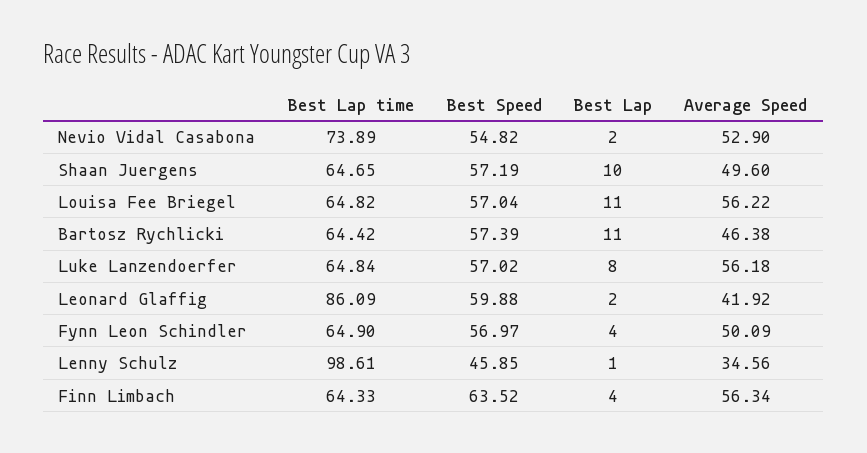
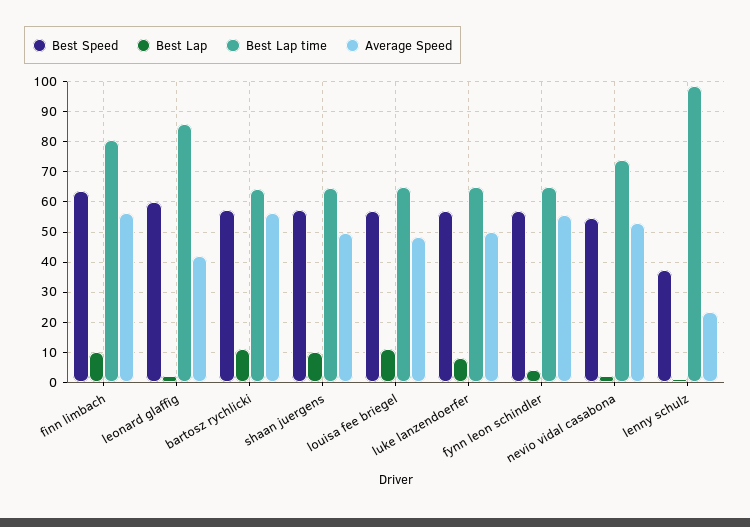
  {
    "Best Lap time": {
      "Nevio Vidal Casabona": 73.89,
      "Shaan Juergens": 64.65,
      "Louisa Fee Briegel": 64.82,
      "Bartosz Rychlicki": 64.42,
      "Luke Lanzendoerfer": 64.84,
      "Leonard Glaffig": 86.09,
      "Fynn Leon Schindler": 64.9,
      "Lenny Schulz": 98.61,
-     "Finn Limbach": 64.33
+     "Finn Limbach": 80
    },
    "Best Speed": {
      "Nevio Vidal Casabona": 54.82,
      "Shaan Juergens": 57.19,
      "Louisa Fee Briegel": 57.04,
      "Bartosz Rychlicki": 57.39,
      "Luke Lanzendoerfer": 57.02,
      "Leonard Glaffig": 59.88,
      "Fynn Leon Schindler": 56.97,
-     "Lenny Schulz": 45.85,
+     "Lenny Schulz": 38,
      "Finn Limbach": 63.52
    },
    "Best Lap": {
      "Nevio Vidal Casabona": 2,
      "Shaan Juergens": 10,
      "Louisa Fee Briegel": 11,
      "Bartosz Rychlicki": 11,
      "Luke Lanzendoerfer": 8,
      "Leonard Glaffig": 2,
      "Fynn Leon Schindler": 4,
      "Lenny Schulz": 1,
-     "Finn Limbach": 4
+     "Finn Limbach": 10
    },
    "Average Speed": {
      "Nevio Vidal Casabona": 52.9,
      "Shaan Juergens": 49.6,
-     "Louisa Fee Briegel": 56.22,
+     "Louisa Fee Briegel": 48,
-     "Bartosz Rychlicki": 46.38,
+     "Bartosz Rychlicki": 56,
-     "Luke Lanzendoerfer": 56.18,
+     "Luke Lanzendoerfer": 50,
      "Leonard Glaffig": 41.92,
-     "Fynn Leon Schindler": 50.09,
+     "Fynn Leon Schindler": 56,
-     "Lenny Schulz": 34.56,
+     "Lenny Schulz": 24,
      "Finn Limbach": 56.34
    }
  }

